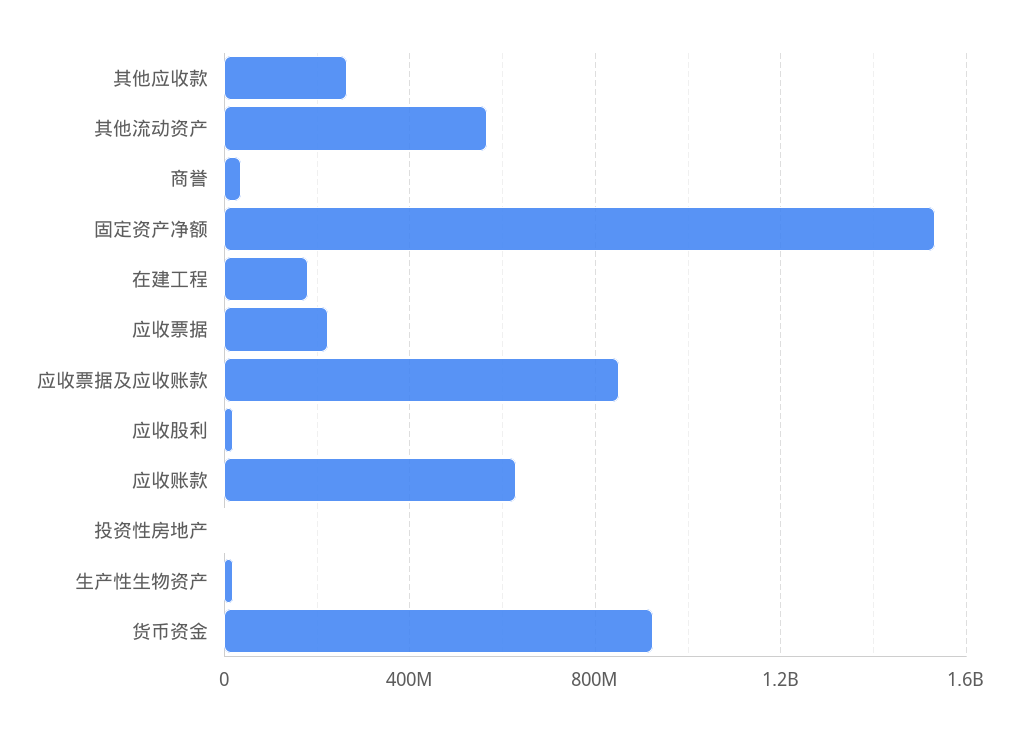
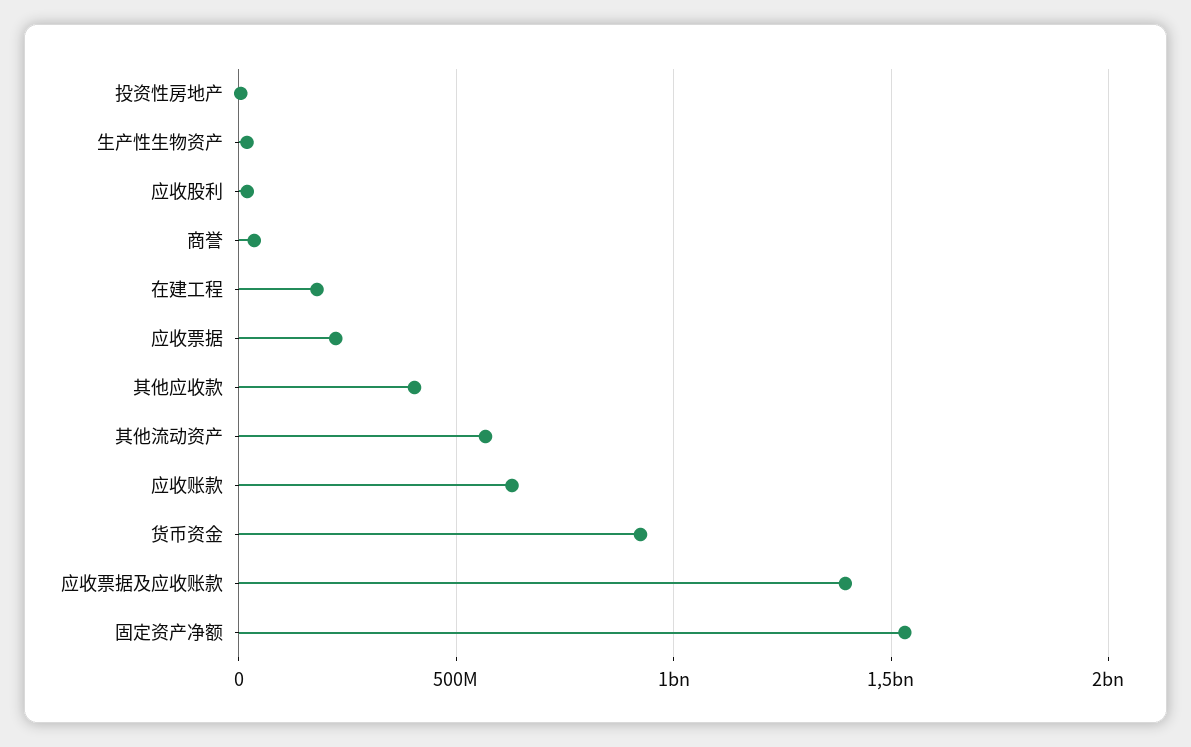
  {
-   "其他应收款": 250000000,
+   "其他应收款": 400000000,
    "其他流动资产": 550000000,
    "商誉": 50000000,
    "固定资产净额": 1550000000,
    "在建工程": 200000000,
    "应收票据": 200000000,
-   "应收票据及应收账款": 850000000,
+   "应收票据及应收账款": 1400000000,
    "应收股利": 0,
    "应收账款": 650000000,
    "投资性房地产": 0,
    "生产性生物资产": 0,
    "货币资金": 900000000
  }

